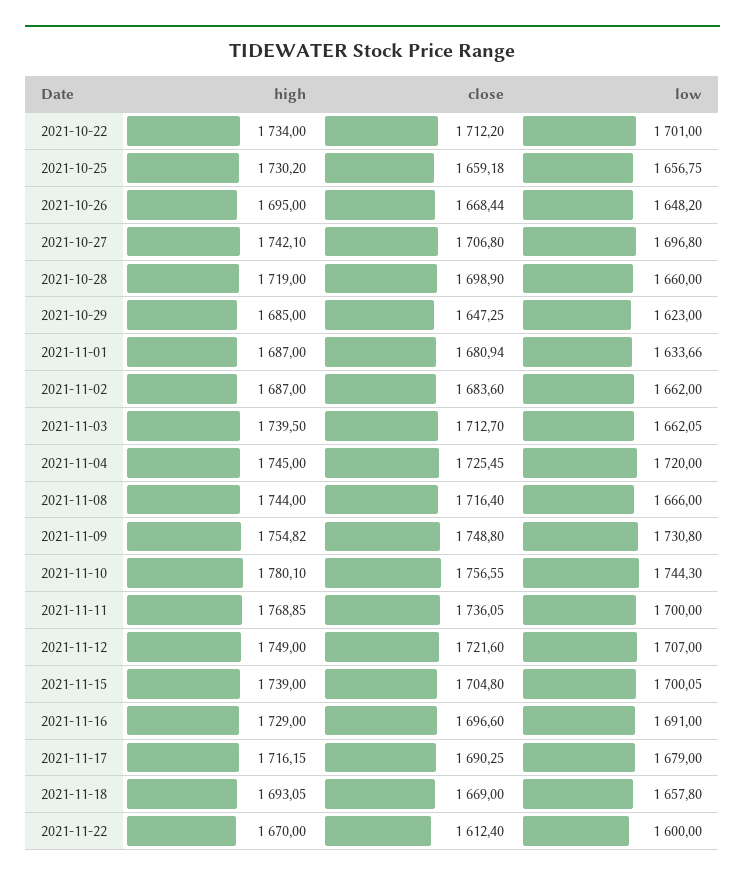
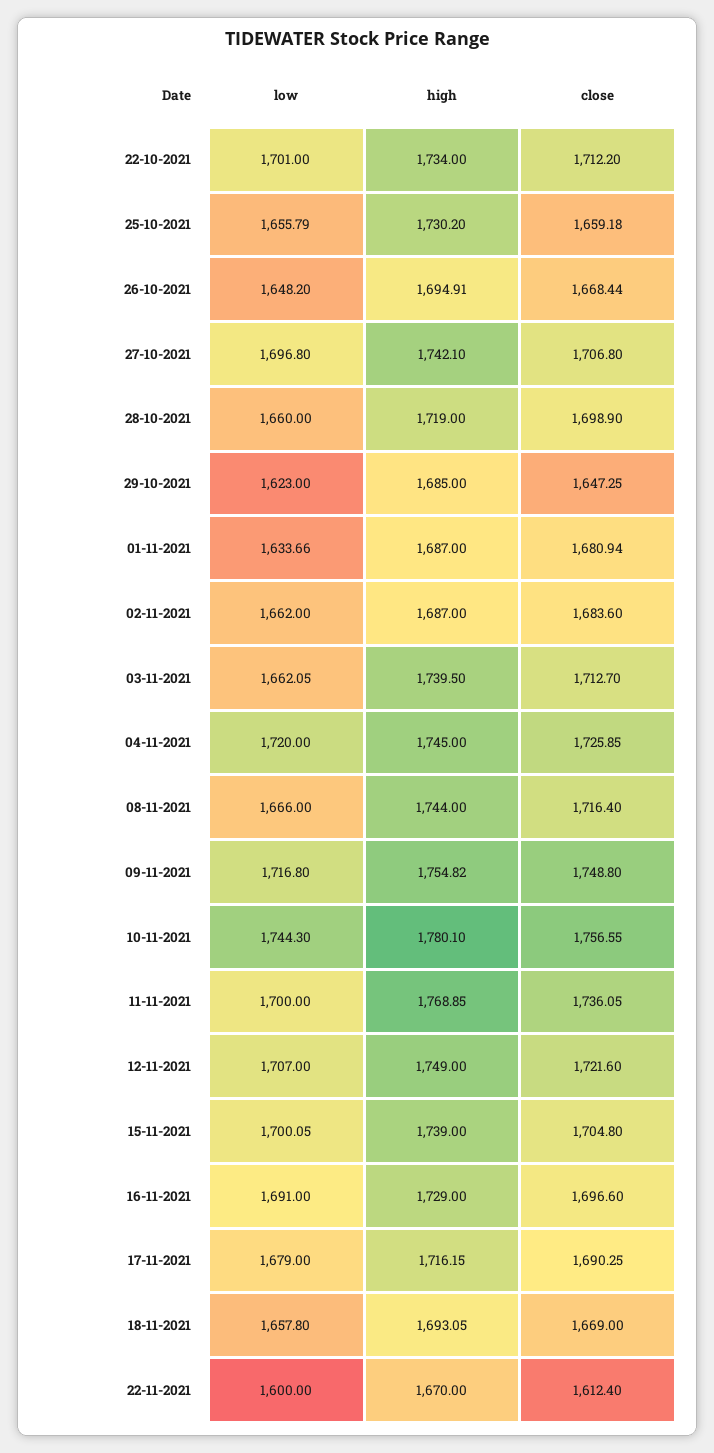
  {
    "high": {
      "2021-10-22": 1734,
      "2021-10-25": 1730.2,
-     "2021-10-26": 1695,
+     "2021-10-26": 1694.91,
      "2021-10-27": 1742.1,
      "2021-10-28": 1719,
      "2021-10-29": 1685,
      "2021-11-01": 1687,
      "2021-11-02": 1687,
      "2021-11-03": 1739.5,
      "2021-11-04": 1745,
      "2021-11-08": 1744,
      "2021-11-09": 1754.82,
      "2021-11-10": 1780.1,
      "2021-11-11": 1768.85,
      "2021-11-12": 1749,
      "2021-11-15": 1739,
      "2021-11-16": 1729,
      "2021-11-17": 1716.15,
      "2021-11-18": 1693.05,
      "2021-11-22": 1670
    },
    "close": {
      "2021-10-22": 1712.2,
      "2021-10-25": 1659.18,
      "2021-10-26": 1668.44,
      "2021-10-27": 1706.8,
      "2021-10-28": 1698.9,
      "2021-10-29": 1647.25,
      "2021-11-01": 1680.94,
      "2021-11-02": 1683.6,
      "2021-11-03": 1712.7,
-     "2021-11-04": 1725.45,
+     "2021-11-04": 1725.85,
      "2021-11-08": 1716.4,
      "2021-11-09": 1748.8,
      "2021-11-10": 1756.55,
      "2021-11-11": 1736.05,
      "2021-11-12": 1721.6,
      "2021-11-15": 1704.8,
      "2021-11-16": 1696.6,
      "2021-11-17": 1690.25,
      "2021-11-18": 1669,
      "2021-11-22": 1612.4
    },
    "low": {
      "2021-10-22": 1701,
-     "2021-10-25": 1656.75,
+     "2021-10-25": 1655.79,
      "2021-10-26": 1648.2,
      "2021-10-27": 1696.8,
      "2021-10-28": 1660,
      "2021-10-29": 1623,
      "2021-11-01": 1633.66,
      "2021-11-02": 1662,
      "2021-11-03": 1662.05,
      "2021-11-04": 1720,
      "2021-11-08": 1666,
-     "2021-11-09": 1730.8,
+     "2021-11-09": 1716.8,
      "2021-11-10": 1744.3,
      "2021-11-11": 1700,
      "2021-11-12": 1707,
      "2021-11-15": 1700.05,
      "2021-11-16": 1691,
      "2021-11-17": 1679,
      "2021-11-18": 1657.8,
      "2021-11-22": 1600
    }
  }

